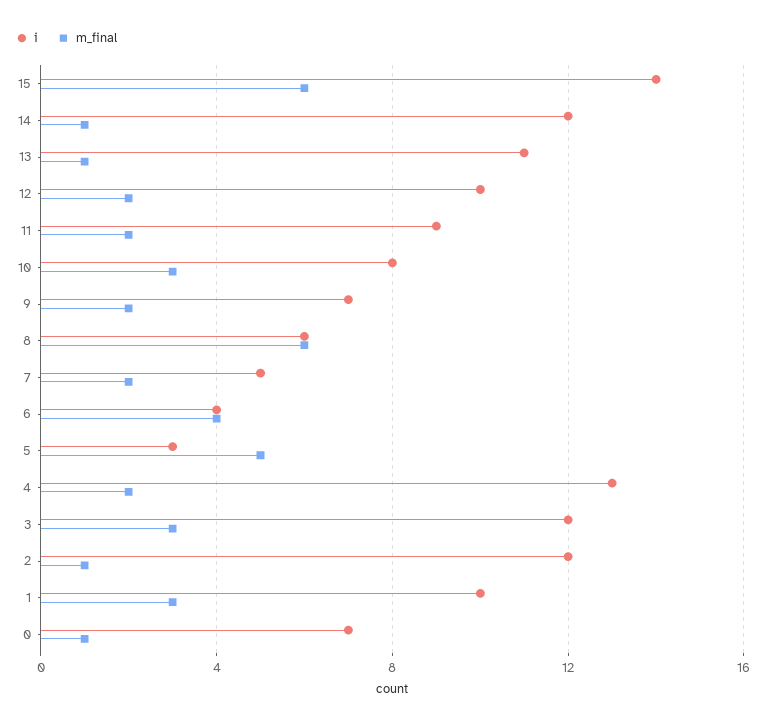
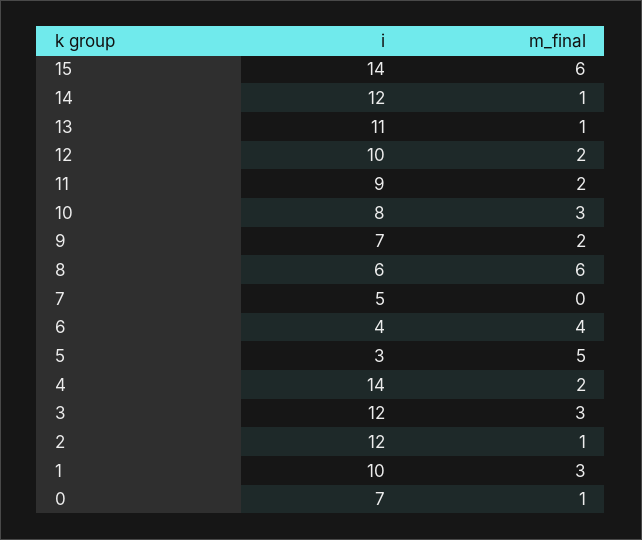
  {
    "i": {
      "15": 14,
      "14": 12,
      "13": 11,
      "12": 10,
      "11": 9,
      "10": 8,
      "9": 7,
      "8": 6,
      "7": 5,
      "6": 4,
      "5": 3,
-     "4": 13,
+     "4": 14,
      "3": 12,
      "2": 12,
      "1": 10,
      "0": 7
    },
    "m_final": {
      "15": 6,
      "14": 1,
      "13": 1,
      "12": 2,
      "11": 2,
      "10": 3,
      "9": 2,
      "8": 6,
-     "7": 2,
+     "7": 0,
      "6": 4,
      "5": 5,
      "4": 2,
      "3": 3,
      "2": 1,
      "1": 3,
      "0": 1
    }
  }

